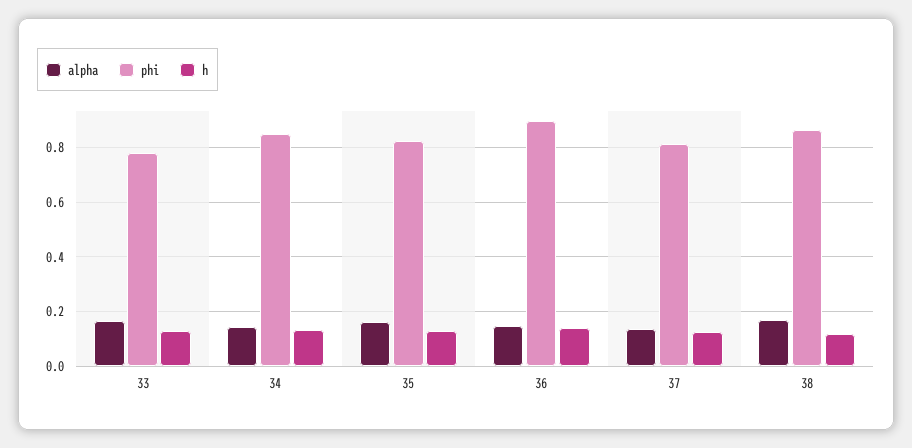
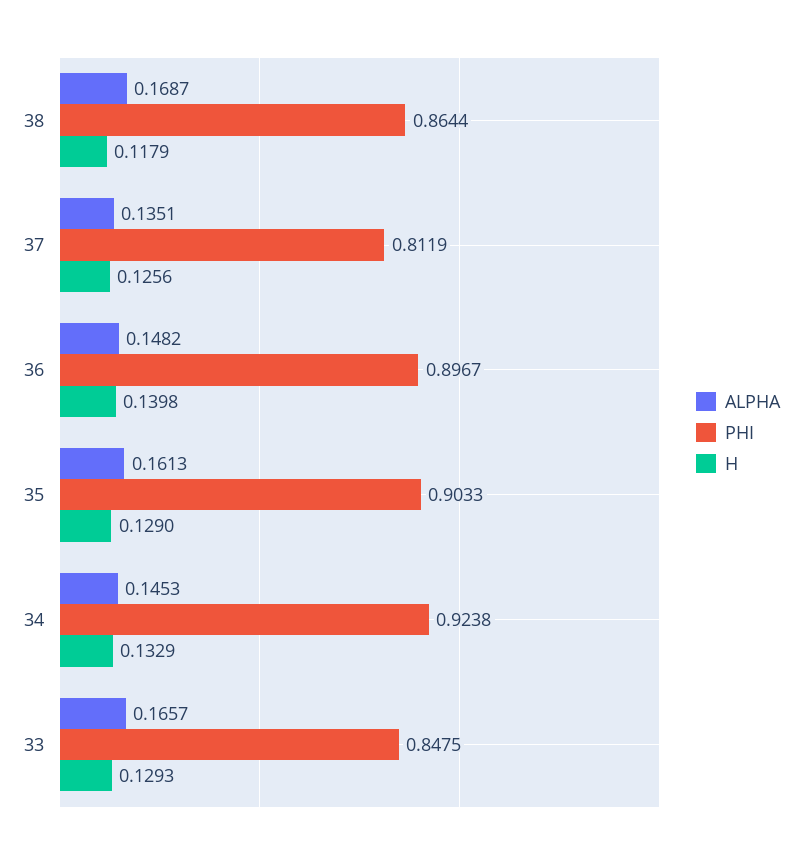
  {
    "alpha": {
      "33": 0.1657,
      "34": 0.1453,
      "35": 0.1613,
      "36": 0.1482,
      "37": 0.1351,
      "38": 0.1687
    },
    "phi": {
-     "33": 0.775,
+     "33": 0.8475,
-     "34": 0.85,
+     "34": 0.9238,
-     "35": 0.825,
+     "35": 0.9033,
      "36": 0.8967,
      "37": 0.8119,
      "38": 0.8644
    },
    "h": {
      "33": 0.1293,
      "34": 0.1329,
      "35": 0.129,
      "36": 0.1398,
      "37": 0.1256,
      "38": 0.1179
    }
  }

